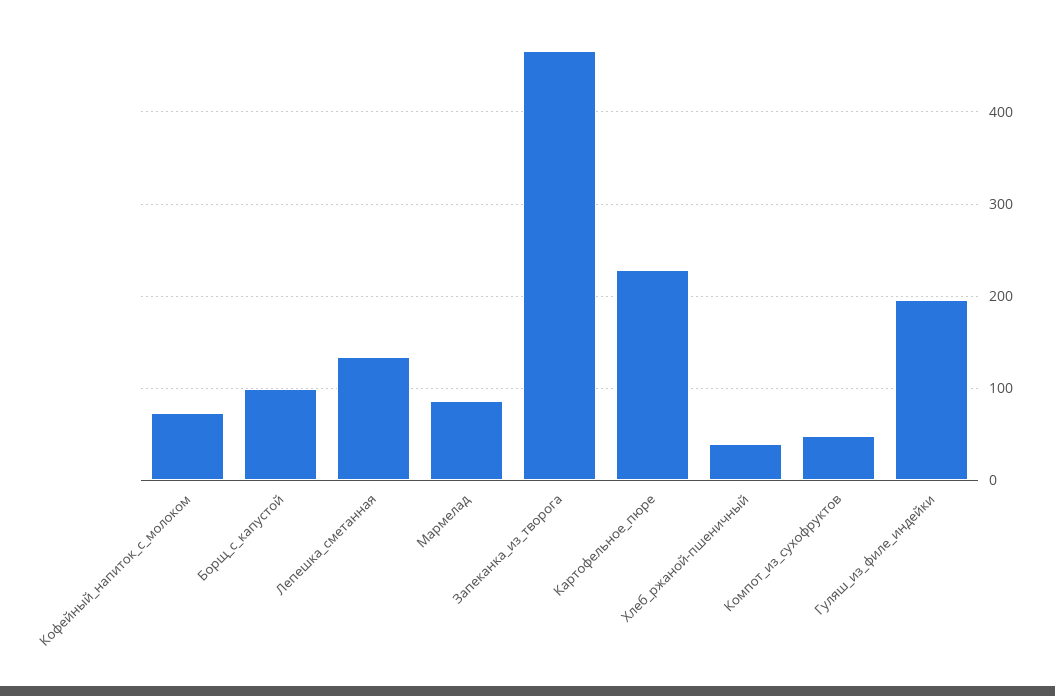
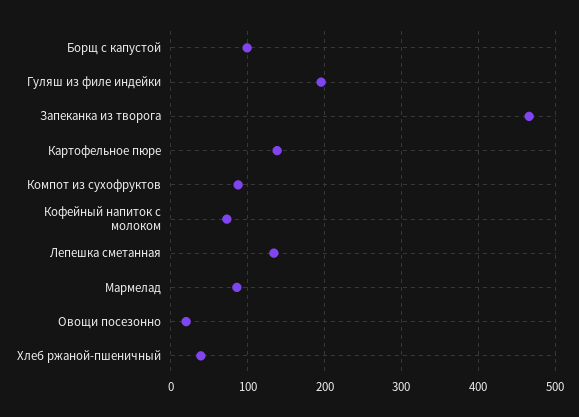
  {
    "Кофейный_напиток_с_молоком": 70,
    "Борщ_с_капустой": 100,
    "Лепешка_сметанная": 130,
    "Мармелад": 90,
    "Запеканка_из_творога": 470,
-   "Картофельное_пюре": 230,
+   "Картофельное_пюре": 140,
    "Хлеб_ржаной-пшеничный": 40,
-   "Компот_из_сухофруктов": 50,
+   "Компот_из_сухофруктов": 90,
-   "Гуляш_из_филе_индейки": 200
+   "Гуляш_из_филе_индейки": 200,
+   "Овощи посезонно": 20
  }

